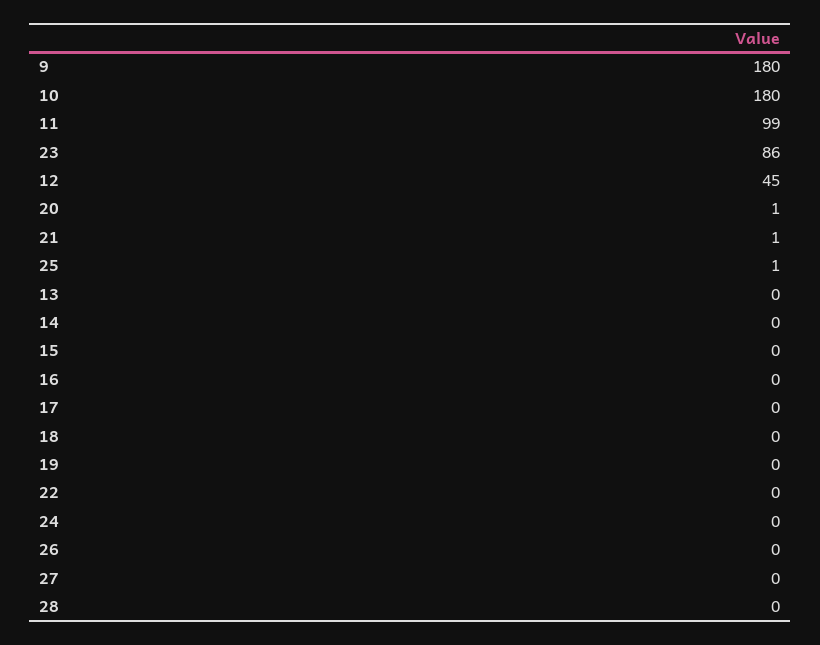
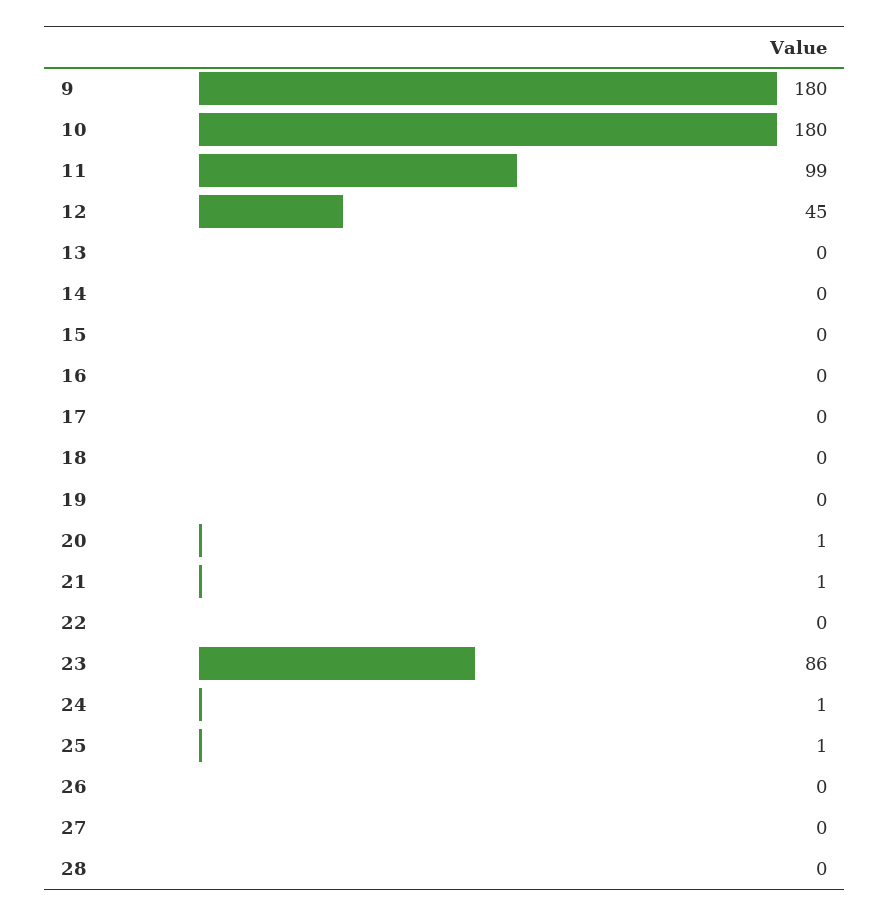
  {
    "9": 180,
    "10": 180,
    "11": 99,
    "23": 86,
    "12": 45,
    "20": 1,
    "21": 1,
    "25": 1,
    "13": 0,
    "14": 0,
    "15": 0,
    "16": 0,
    "17": 0,
    "18": 0,
    "19": 0,
    "22": 0,
-   "24": 0,
+   "24": 1,
    "26": 0,
    "27": 0,
    "28": 0
  }

